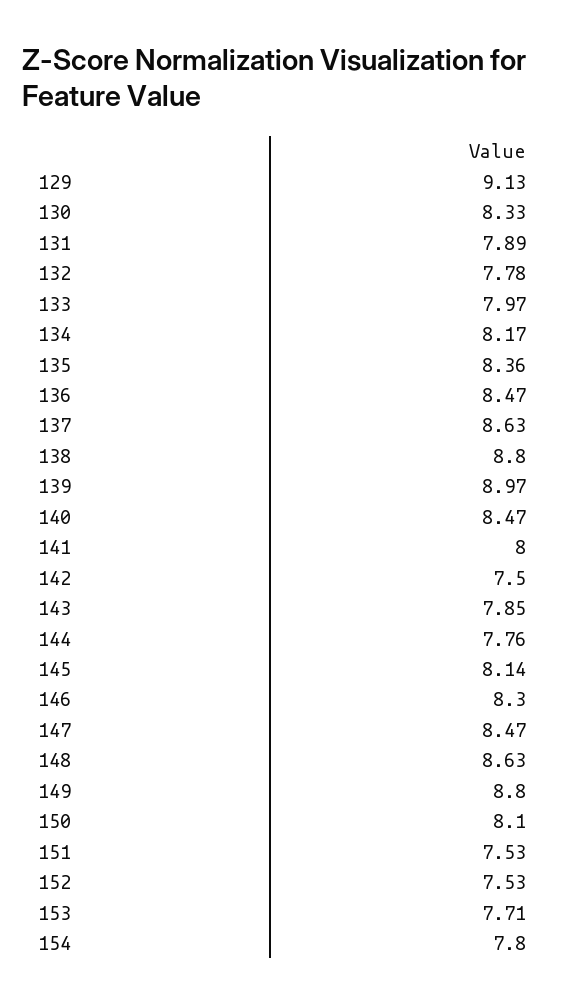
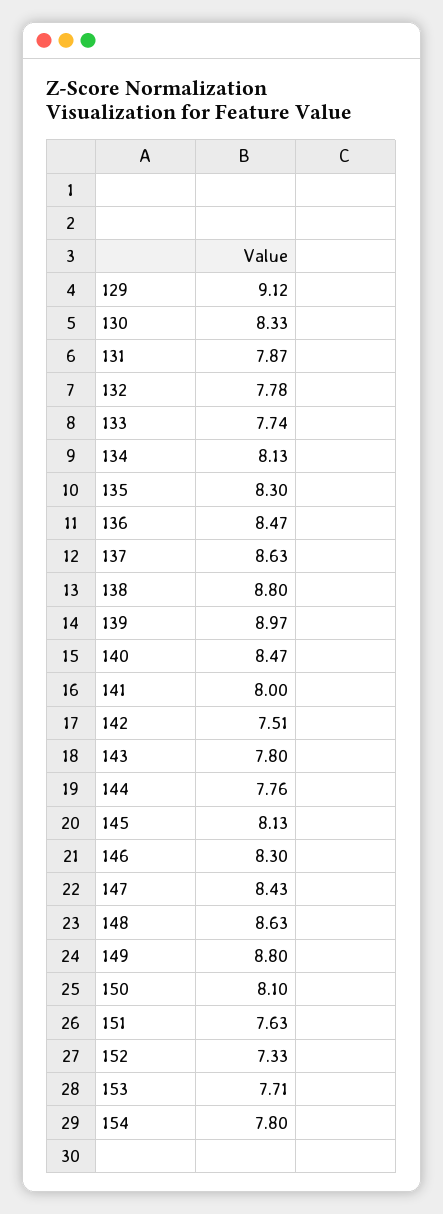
  {
-   "129": 9.13,
+   "129": 9.12,
    "130": 8.33,
-   "131": 7.89,
+   "131": 7.87,
    "132": 7.78,
-   "133": 7.97,
+   "133": 7.74,
-   "134": 8.17,
+   "134": 8.13,
-   "135": 8.36,
+   "135": 8.3,
    "136": 8.47,
    "137": 8.63,
    "138": 8.8,
    "139": 8.97,
    "140": 8.47,
    "141": 8,
-   "142": 7.5,
+   "142": 7.51,
-   "143": 7.85,
+   "143": 7.8,
    "144": 7.76,
-   "145": 8.14,
+   "145": 8.13,
    "146": 8.3,
-   "147": 8.47,
+   "147": 8.43,
    "148": 8.63,
    "149": 8.8,
    "150": 8.1,
-   "151": 7.53,
+   "151": 7.63,
-   "152": 7.53,
+   "152": 7.33,
    "153": 7.71,
    "154": 7.8
  }

